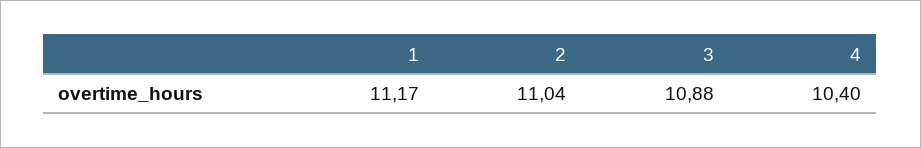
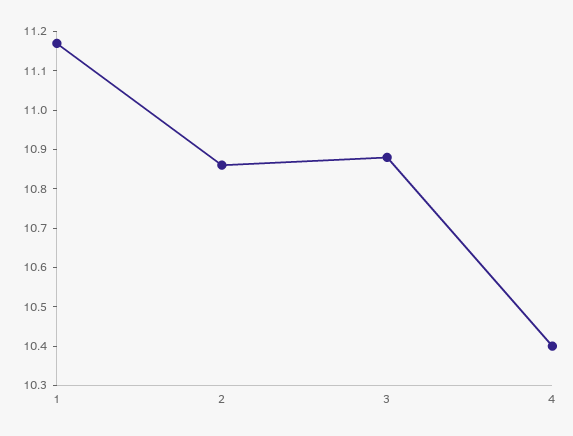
  {
    "1": 11.17,
-   "2": 11.04,
+   "2": 10.85,
    "3": 10.88,
    "4": 10.4
  }

